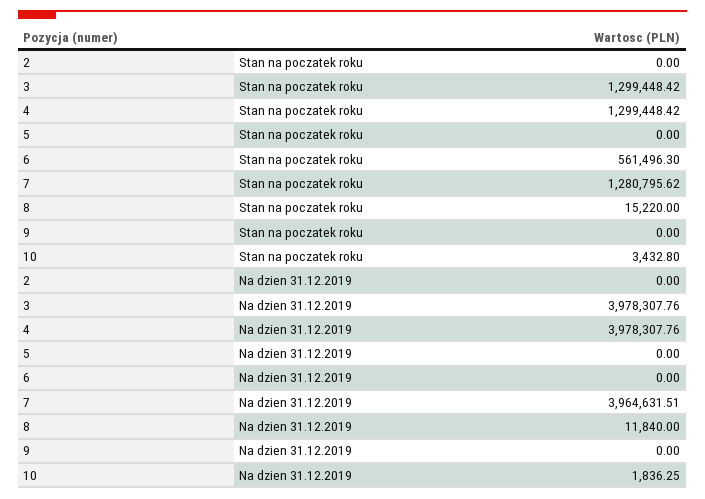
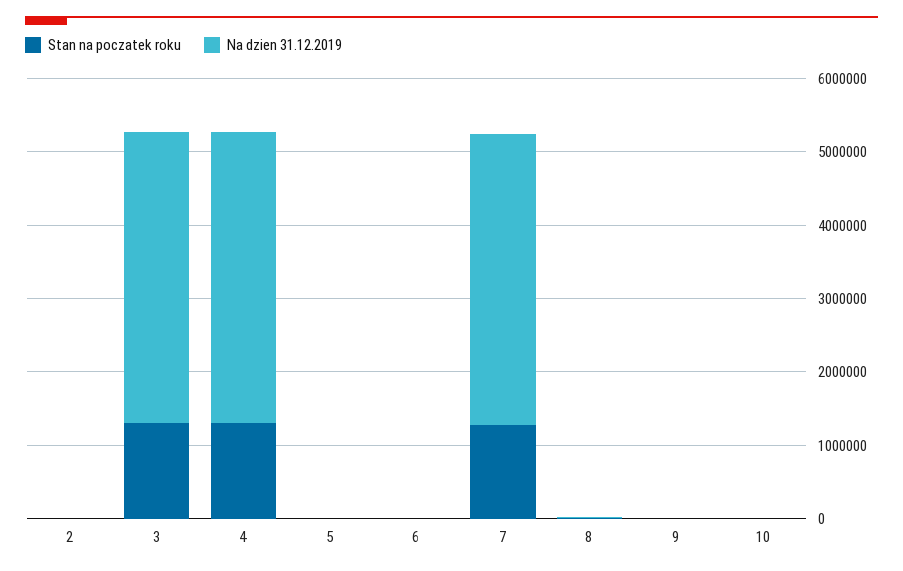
  {
    "Stan na poczatek roku": {
      "2": 0,
      "3": 1299448.42,
      "4": 1299448.42,
      "5": 0,
-     "6": 561496.3,
+     "6": 0,
      "7": 1280795.62,
      "8": 15220,
      "9": 0,
      "10": 3432.8
    },
    "Na dzien 31.12.2019": {
      "2": 0,
      "3": 3978307.76,
      "4": 3978307.76,
      "5": 0,
      "6": 0,
      "7": 3964631.51,
      "8": 11840,
      "9": 0,
      "10": 1836.25
    }
  }

